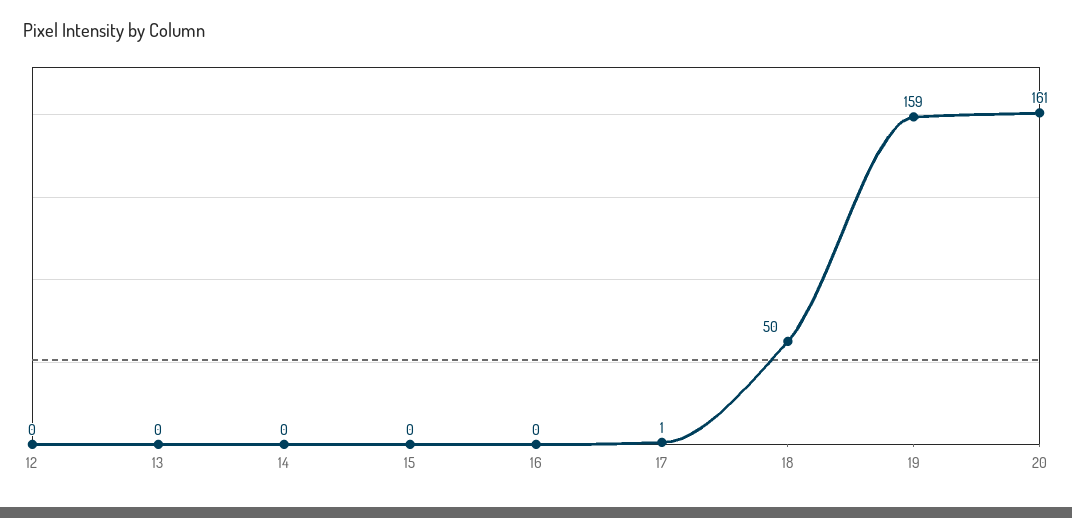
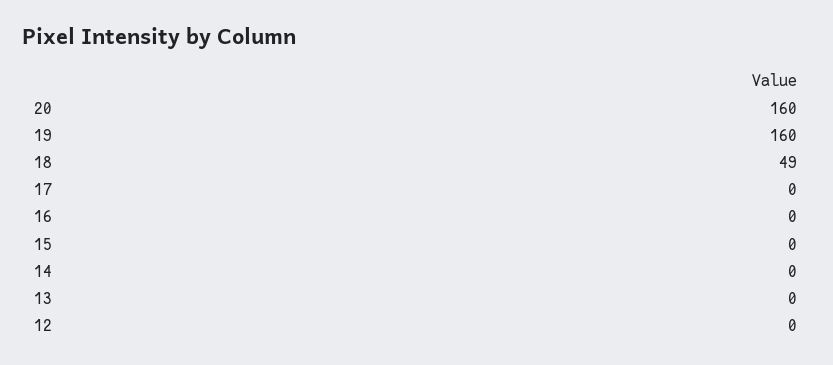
  {
    "12": 0,
    "13": 0,
    "14": 0,
    "15": 0,
    "16": 0,
-   "17": 1,
+   "17": 0,
-   "18": 50,
+   "18": 49,
-   "19": 159,
+   "19": 160,
-   "20": 161
+   "20": 160
  }

